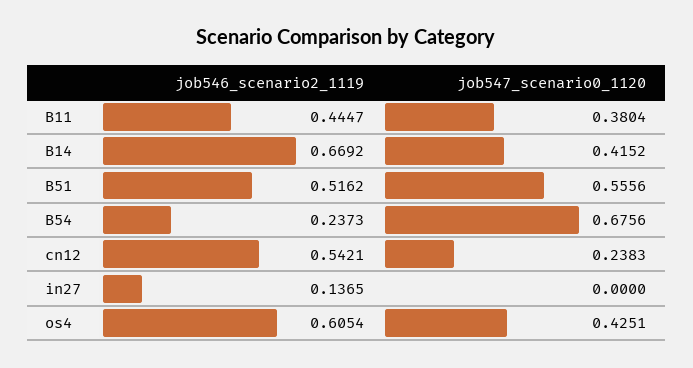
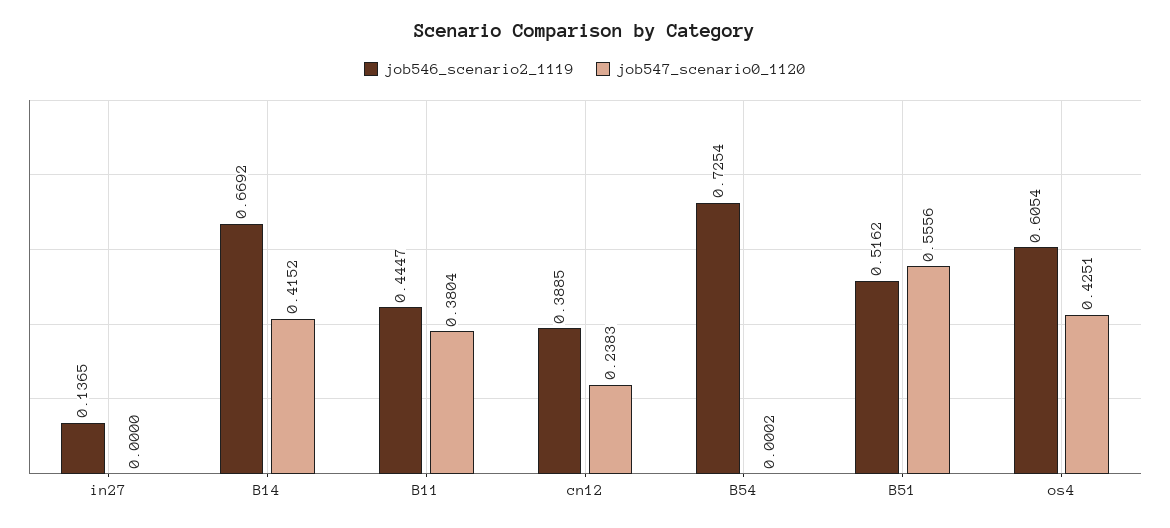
  {
    "job546_scenario2_1119": {
      "B11": 0.4447,
      "B14": 0.6692,
      "B51": 0.5162,
-     "B54": 0.2373,
+     "B54": 0.7254,
-     "cn12": 0.5421,
+     "cn12": 0.3885,
      "in27": 0.1365,
      "os4": 0.6054
    },
    "job547_scenario0_1120": {
      "B11": 0.3804,
      "B14": 0.4152,
      "B51": 0.5556,
-     "B54": 0.6756,
+     "B54": 0.0002,
      "cn12": 0.2383,
      "in27": 0,
      "os4": 0.4251
    }
  }

